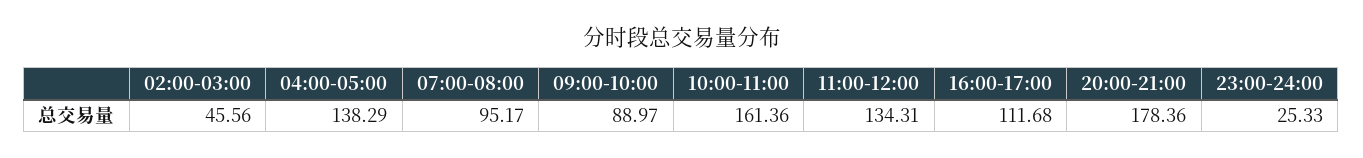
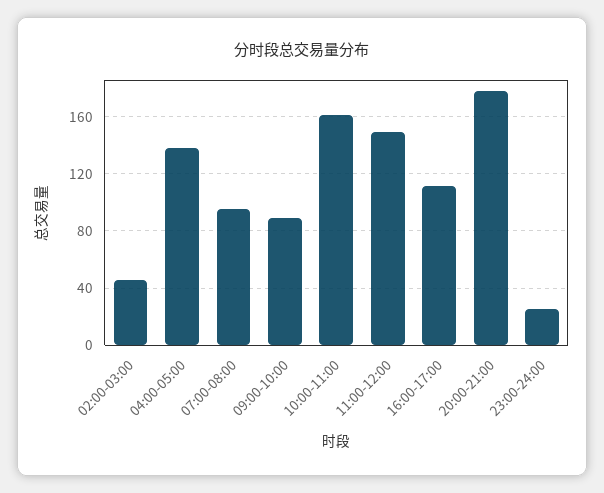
  {
    "02:00-03:00": 45.56,
    "04:00-05:00": 138.29,
    "07:00-08:00": 95.17,
    "09:00-10:00": 88.97,
    "10:00-11:00": 161.36,
-   "11:00-12:00": 134.31,
+   "11:00-12:00": 150,
    "16:00-17:00": 111.68,
    "20:00-21:00": 178.36,
    "23:00-24:00": 25.33
  }

